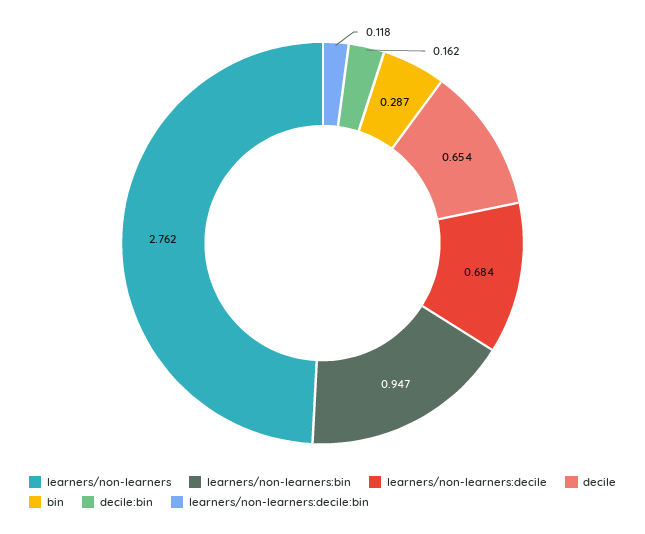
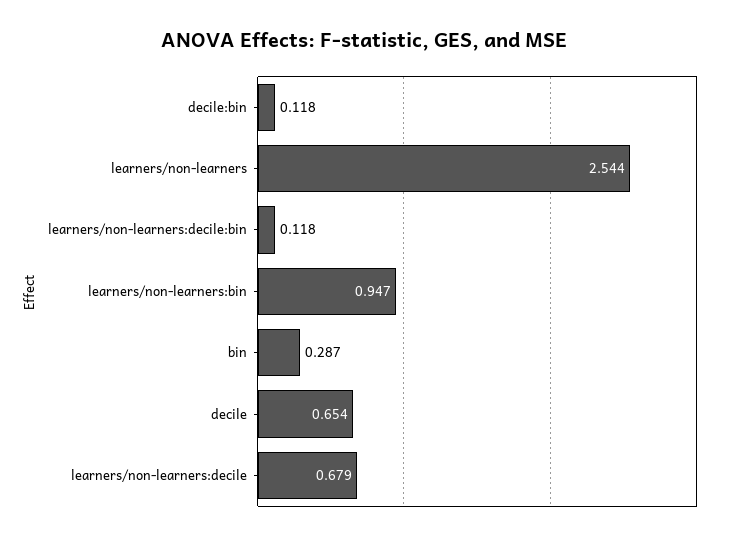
  {
-   "learners/non-learners": 2.762,
+   "learners/non-learners": 2.544,
    "learners/non-learners:bin": 0.947,
-   "learners/non-learners:decile": 0.684,
+   "learners/non-learners:decile": 0.679,
    "decile": 0.654,
    "bin": 0.287,
-   "decile:bin": 0.162,
+   "decile:bin": 0.118,
    "learners/non-learners:decile:bin": 0.118
  }

